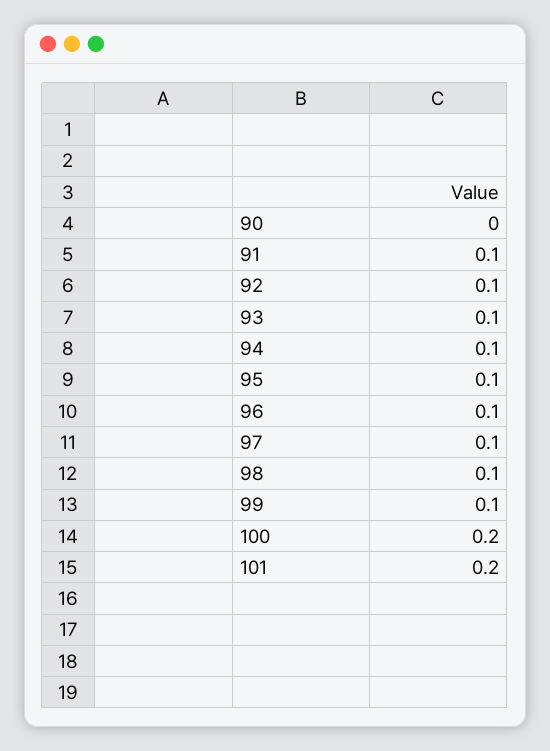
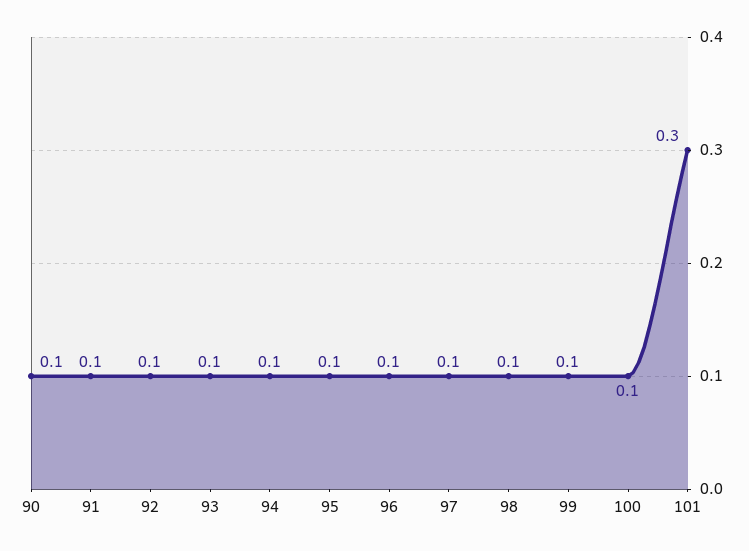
  {
-   "90": 0,
+   "90": 0.1,
    "91": 0.1,
    "92": 0.1,
    "93": 0.1,
    "94": 0.1,
    "95": 0.1,
    "96": 0.1,
    "97": 0.1,
    "98": 0.1,
    "99": 0.1,
-   "100": 0.2,
+   "100": 0.1,
-   "101": 0.2
+   "101": 0.3
  }

